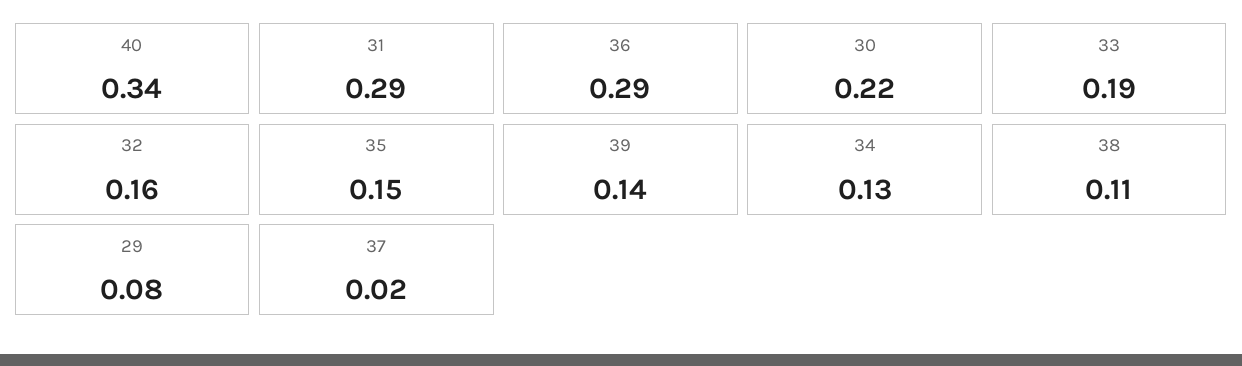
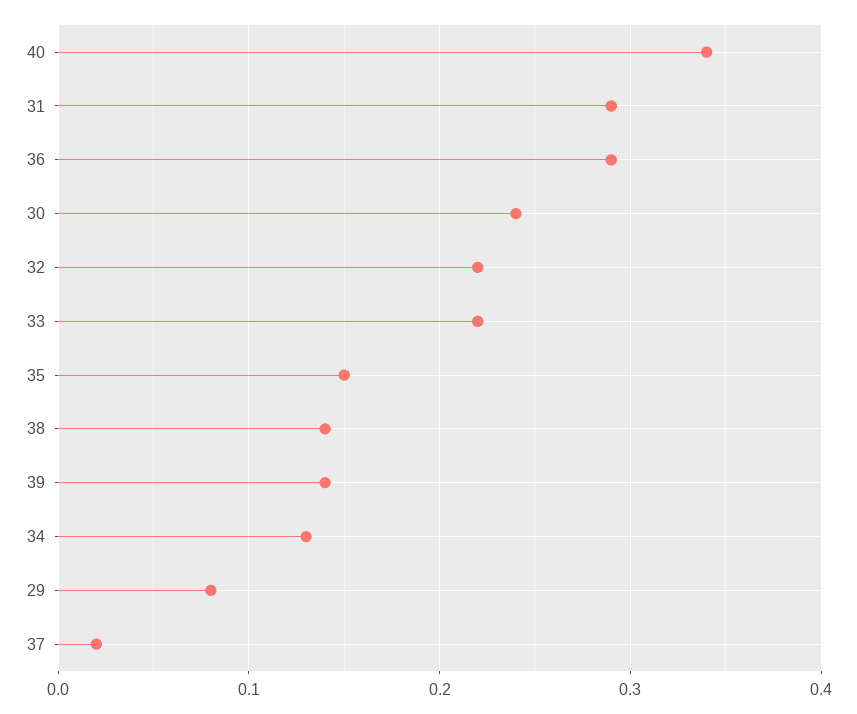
  {
    "40": 0.34,
    "31": 0.29,
    "36": 0.29,
-   "30": 0.22,
+   "30": 0.24,
-   "33": 0.19,
+   "33": 0.22,
-   "32": 0.16,
+   "32": 0.22,
    "35": 0.15,
    "39": 0.14,
    "34": 0.13,
-   "38": 0.11,
+   "38": 0.14,
    "29": 0.08,
    "37": 0.02
  }

